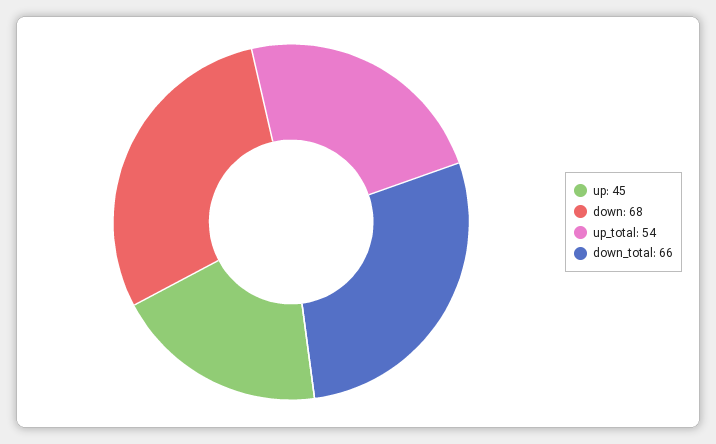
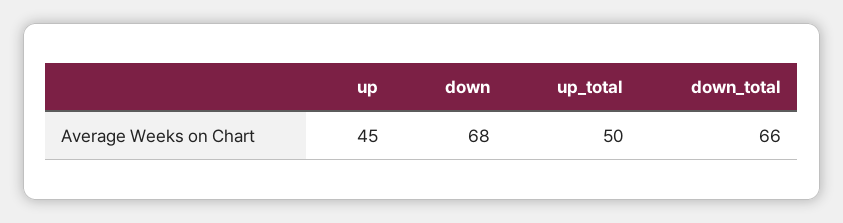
  {
    "up": 45,
    "down": 68,
-   "up_total": 54,
+   "up_total": 50,
    "down_total": 66
  }

